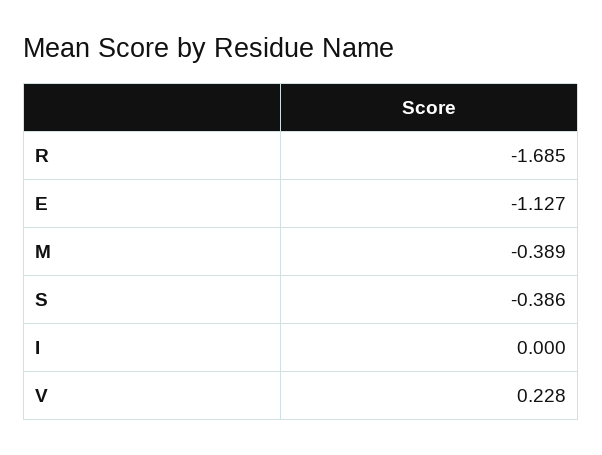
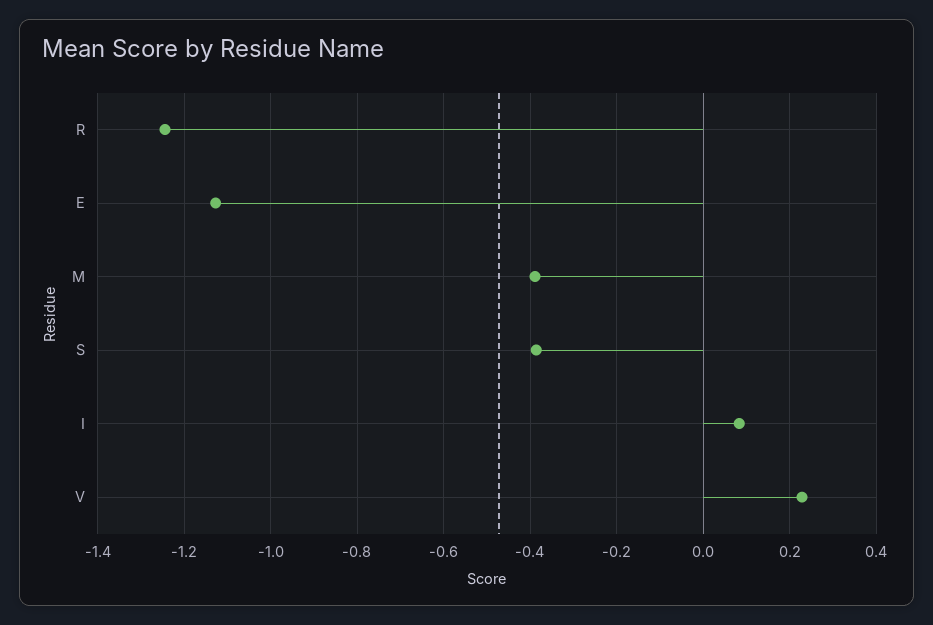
  {
-   "R": -1.685,
+   "R": -1.24,
    "E": -1.127,
    "M": -0.389,
    "S": -0.386,
-   "I": 0,
+   "I": 0.08,
    "V": 0.228
  }

